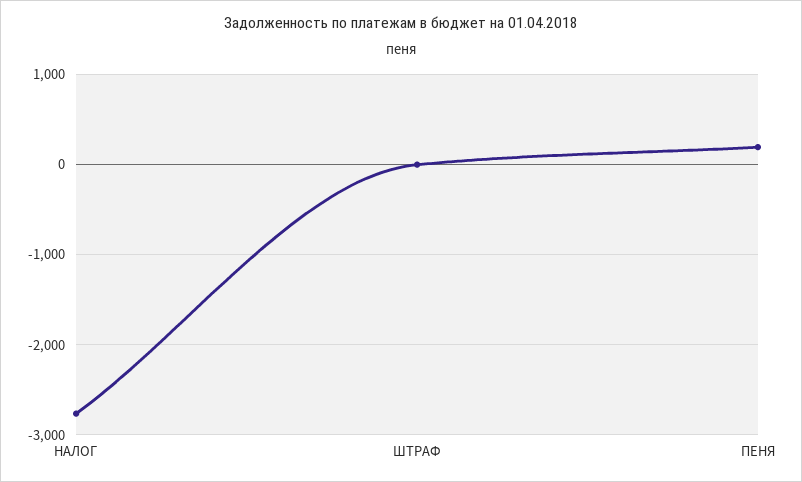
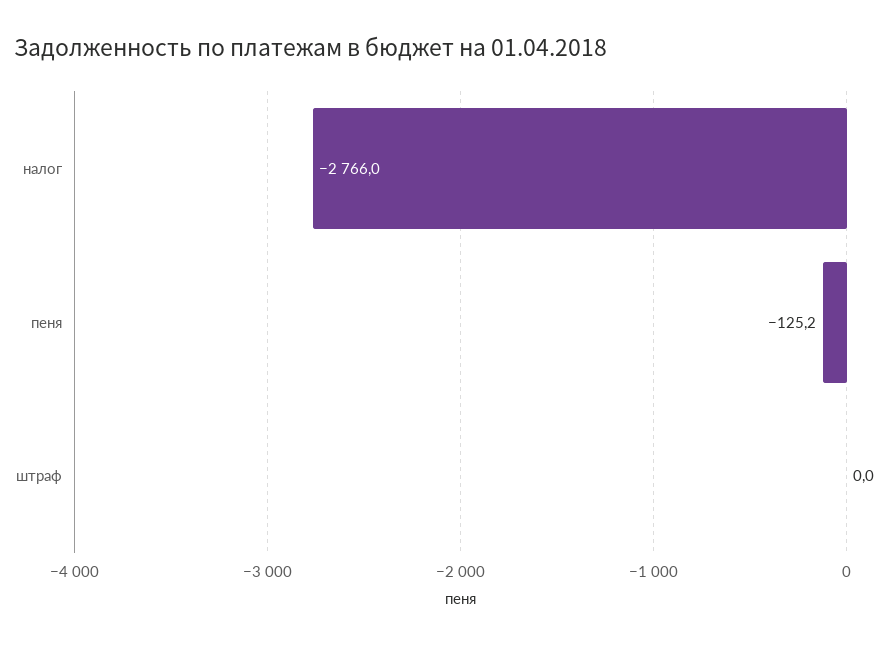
  {
    "НАЛОГ": -2766,
    "ШТРАФ": 0,
-   "ПЕНЯ": 200
+   "ПЕНЯ": -125.2
  }

